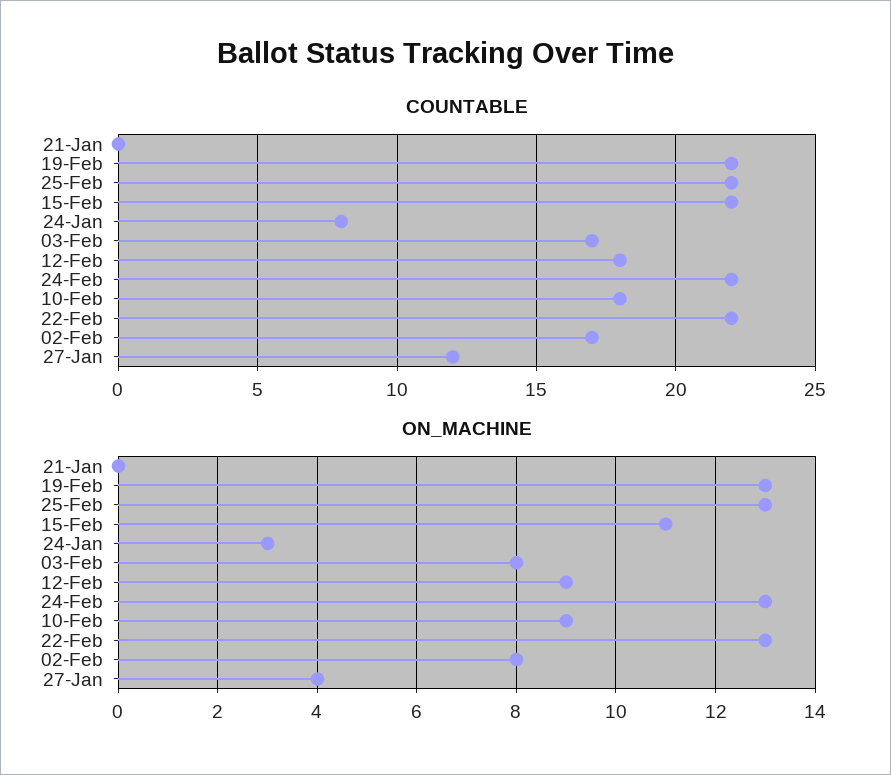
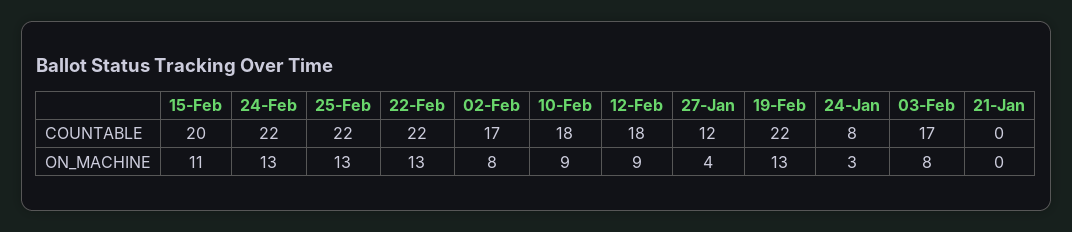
  {
    "COUNTABLE": {
      "21-Jan": 0,
      "19-Feb": 22,
      "25-Feb": 22,
-     "15-Feb": 22,
+     "15-Feb": 20,
      "24-Jan": 8,
      "03-Feb": 17,
      "12-Feb": 18,
      "24-Feb": 22,
      "10-Feb": 18,
      "22-Feb": 22,
      "02-Feb": 17,
      "27-Jan": 12
    },
    "ON_MACHINE": {
      "21-Jan": 0,
      "19-Feb": 13,
      "25-Feb": 13,
      "15-Feb": 11,
      "24-Jan": 3,
      "03-Feb": 8,
      "12-Feb": 9,
      "24-Feb": 13,
      "10-Feb": 9,
      "22-Feb": 13,
      "02-Feb": 8,
      "27-Jan": 4
    }
  }

